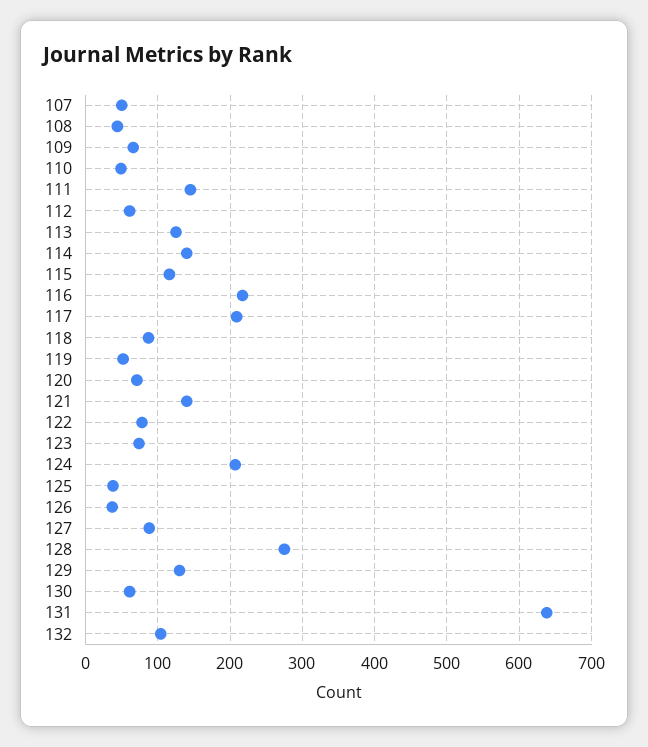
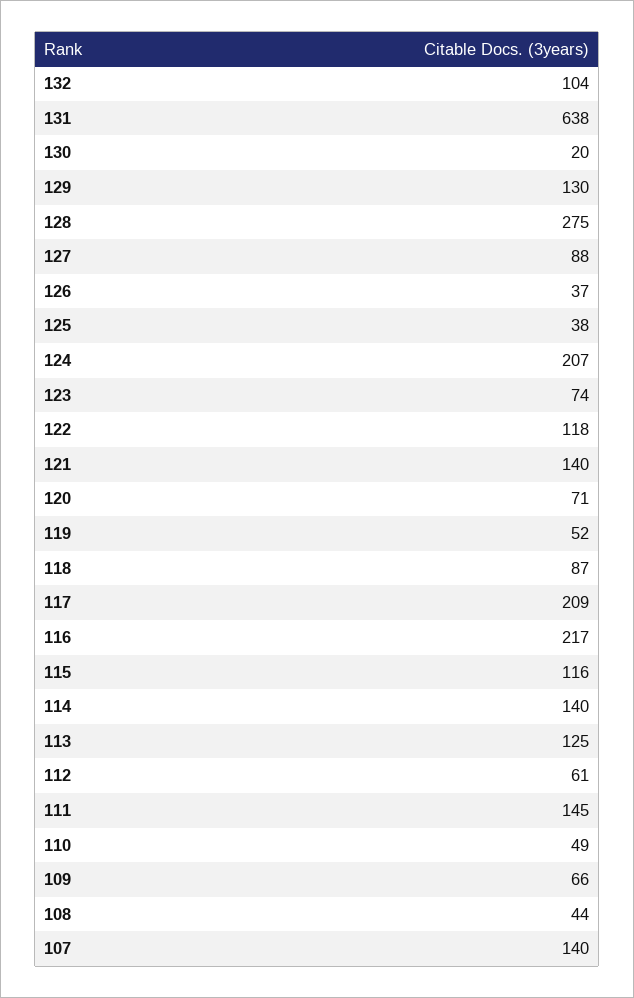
  {
-   "107": 50,
+   "107": 140,
    "108": 44,
    "109": 66,
    "110": 49,
    "111": 145,
    "112": 61,
    "113": 125,
    "114": 140,
    "115": 116,
    "116": 217,
    "117": 209,
    "118": 87,
    "119": 52,
    "120": 71,
    "121": 140,
-   "122": 80,
+   "122": 118,
    "123": 74,
    "124": 207,
    "125": 38,
    "126": 37,
    "127": 88,
    "128": 275,
    "129": 130,
-   "130": 60,
+   "130": 20,
    "131": 638,
    "132": 104
  }

